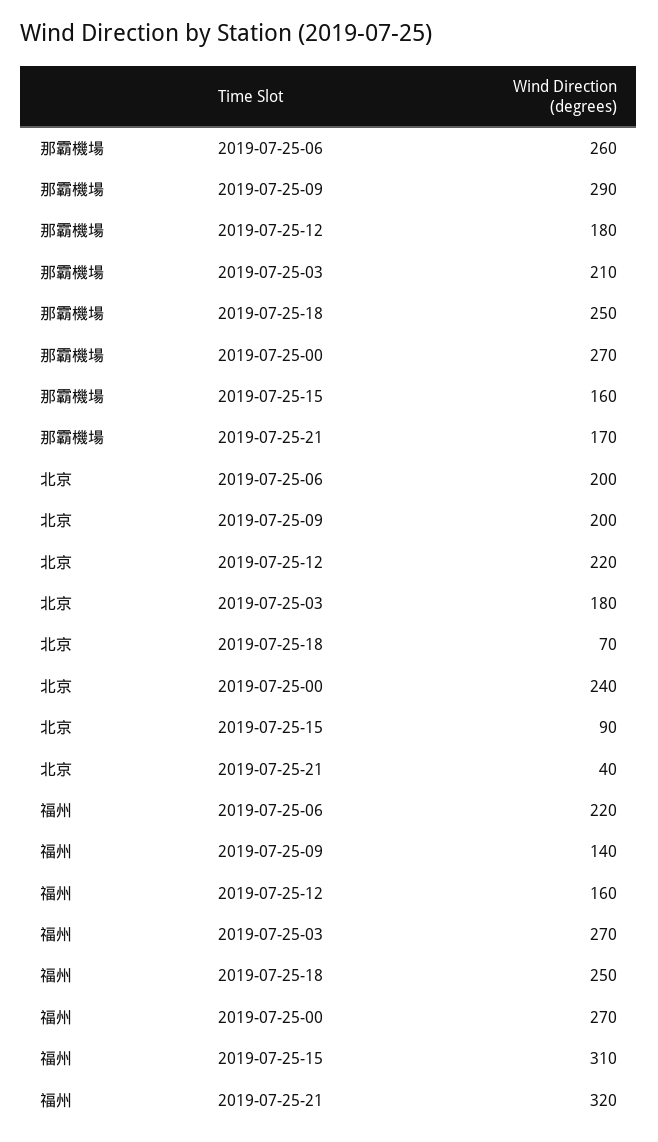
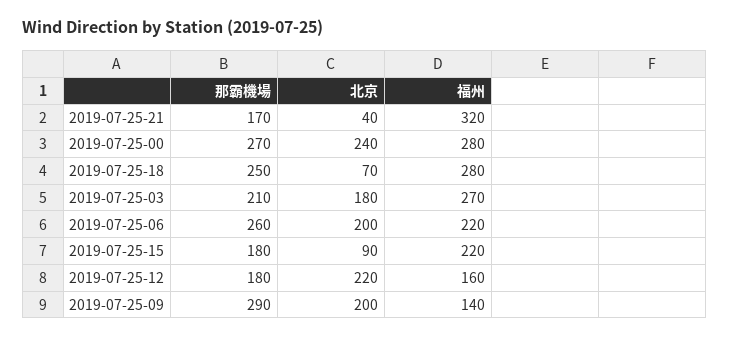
  {
    "那霸機場": {
      "2019-07-25-06": 260,
      "2019-07-25-09": 290,
      "2019-07-25-12": 180,
      "2019-07-25-03": 210,
      "2019-07-25-18": 250,
      "2019-07-25-00": 270,
-     "2019-07-25-15": 160,
+     "2019-07-25-15": 180,
      "2019-07-25-21": 170
    },
    "北京": {
      "2019-07-25-06": 200,
      "2019-07-25-09": 200,
      "2019-07-25-12": 220,
      "2019-07-25-03": 180,
      "2019-07-25-18": 70,
      "2019-07-25-00": 240,
      "2019-07-25-15": 90,
      "2019-07-25-21": 40
    },
    "福州": {
      "2019-07-25-06": 220,
      "2019-07-25-09": 140,
      "2019-07-25-12": 160,
      "2019-07-25-03": 270,
-     "2019-07-25-18": 250,
+     "2019-07-25-18": 280,
-     "2019-07-25-00": 270,
+     "2019-07-25-00": 280,
-     "2019-07-25-15": 310,
+     "2019-07-25-15": 220,
      "2019-07-25-21": 320
    }
  }

